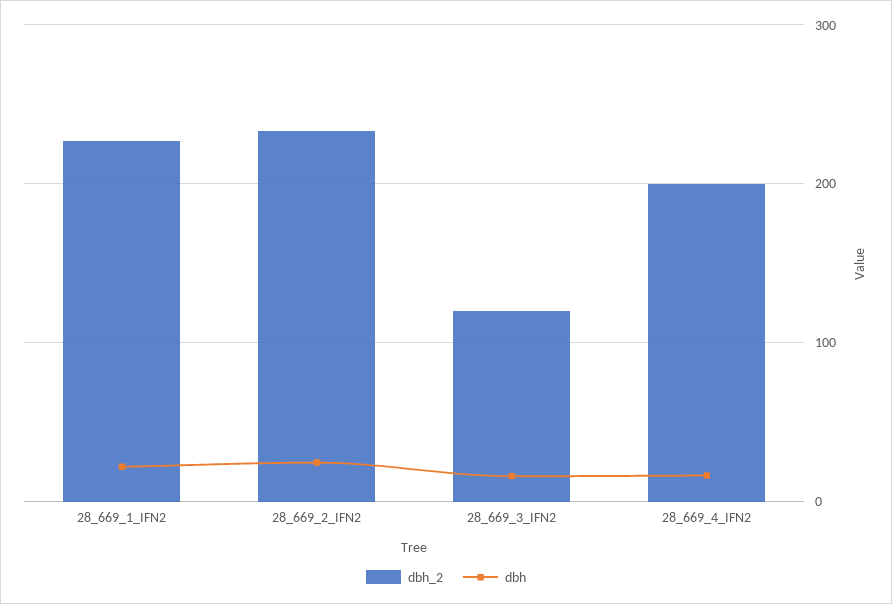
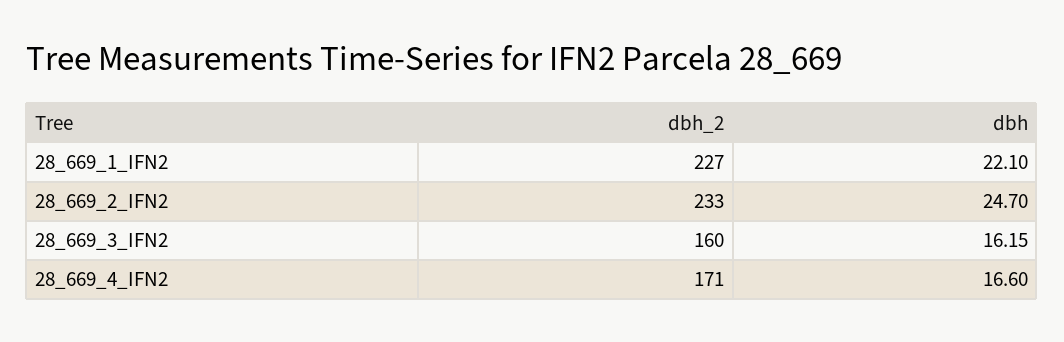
  {
    "dbh_2": {
      "28_669_1_IFN2": 227,
      "28_669_2_IFN2": 233,
-     "28_669_3_IFN2": 120,
+     "28_669_3_IFN2": 160,
-     "28_669_4_IFN2": 200
+     "28_669_4_IFN2": 171
    },
    "dbh": {
      "28_669_1_IFN2": 22.1,
      "28_669_2_IFN2": 24.7,
      "28_669_3_IFN2": 16.15,
      "28_669_4_IFN2": 16.6
    }
  }

